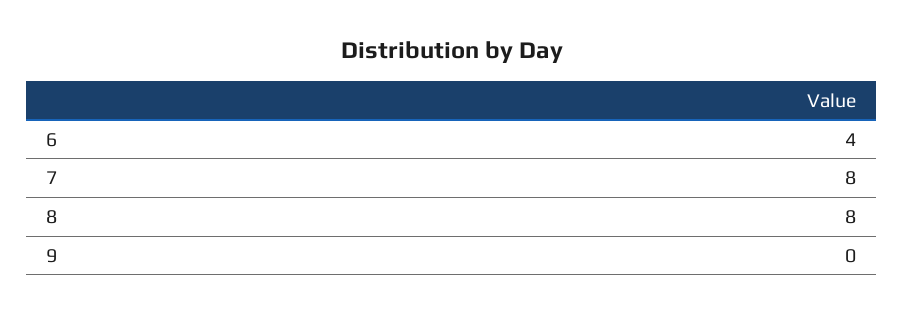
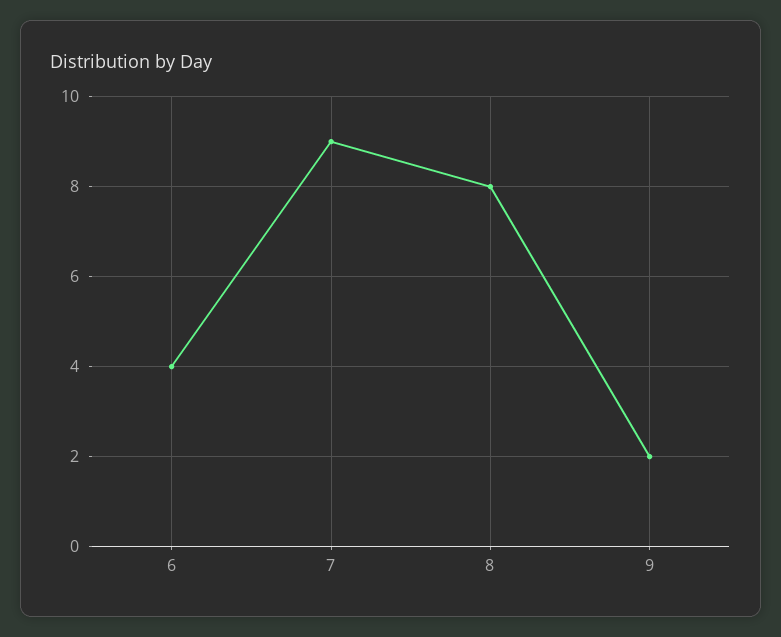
  {
    "6": 4,
-   "7": 8,
+   "7": 9,
    "8": 8,
-   "9": 0
+   "9": 2
  }

